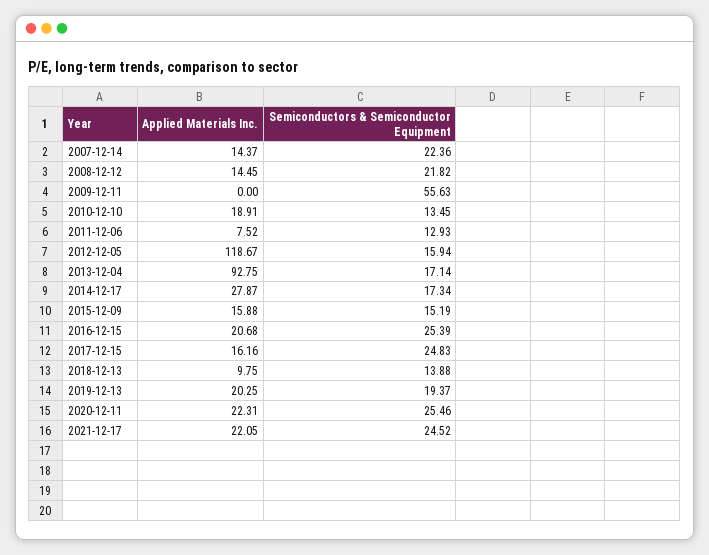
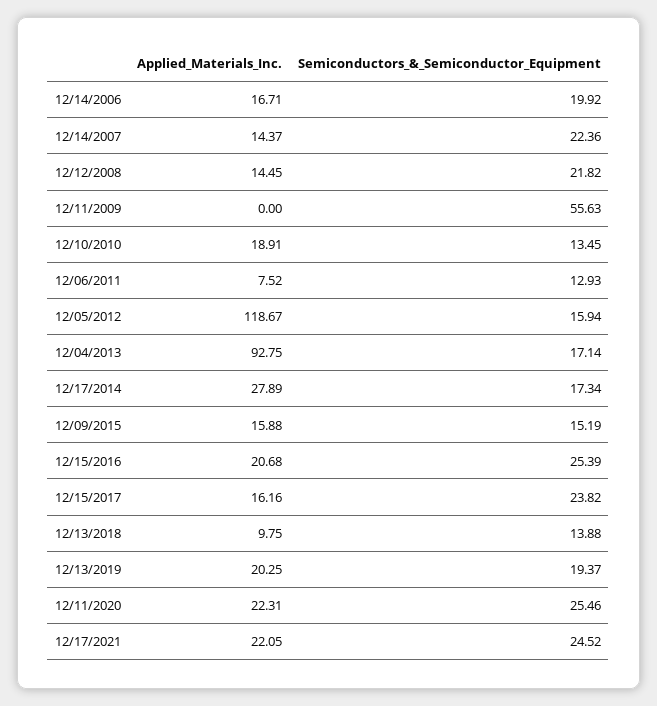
  {
    "Applied Materials Inc.": {
      "2007-12-14": 14.37,
      "2008-12-12": 14.45,
      "2009-12-11": 0,
      "2010-12-10": 18.91,
      "2011-12-06": 7.52,
      "2012-12-05": 118.67,
      "2013-12-04": 92.75,
-     "2014-12-17": 27.87,
+     "2014-12-17": 27.89,
      "2015-12-09": 15.88,
      "2016-12-15": 20.68,
      "2017-12-15": 16.16,
      "2018-12-13": 9.75,
      "2019-12-13": 20.25,
      "2020-12-11": 22.31,
-     "2021-12-17": 22.05
+     "2021-12-17": 22.05,
+     "12/14/2006": 16.71
    },
    "Semiconductors & Semiconductor Equipment": {
      "2007-12-14": 22.36,
      "2008-12-12": 21.82,
      "2009-12-11": 55.63,
      "2010-12-10": 13.45,
      "2011-12-06": 12.93,
      "2012-12-05": 15.94,
      "2013-12-04": 17.14,
      "2014-12-17": 17.34,
      "2015-12-09": 15.19,
      "2016-12-15": 25.39,
-     "2017-12-15": 24.83,
+     "2017-12-15": 23.82,
      "2018-12-13": 13.88,
      "2019-12-13": 19.37,
      "2020-12-11": 25.46,
-     "2021-12-17": 24.52
+     "2021-12-17": 24.52,
+     "12/14/2006": 19.92
    }
  }

